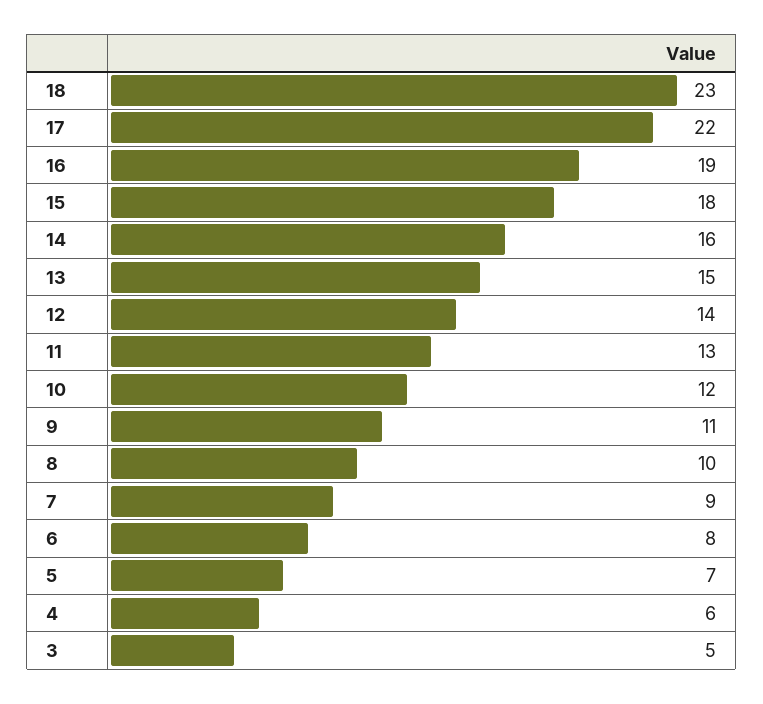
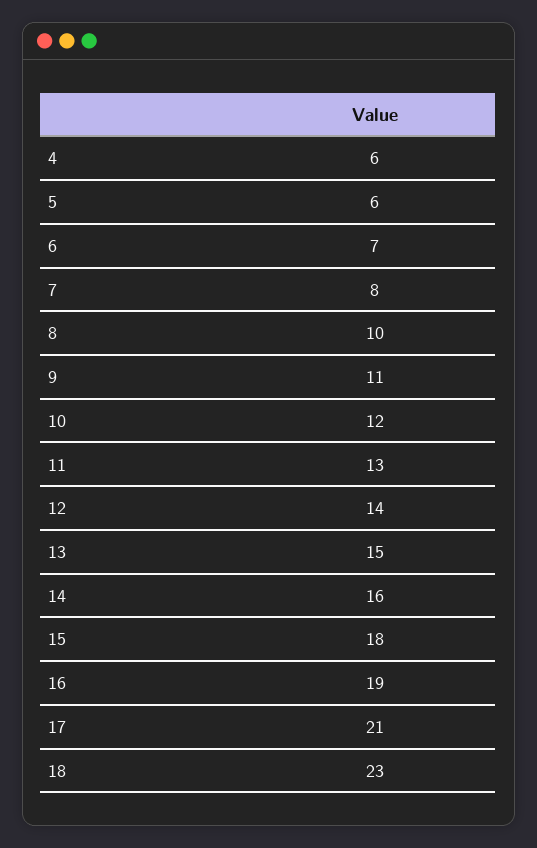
  {
    "18": 23,
-   "17": 22,
+   "17": 21,
    "16": 19,
    "15": 18,
    "14": 16,
    "13": 15,
    "12": 14,
    "11": 13,
    "10": 12,
    "9": 11,
    "8": 10,
-   "7": 9,
+   "7": 8,
-   "6": 8,
+   "6": 7,
-   "5": 7,
+   "5": 6,
-   "4": 6,
+   "4": 6
-   "3": 5
  }

